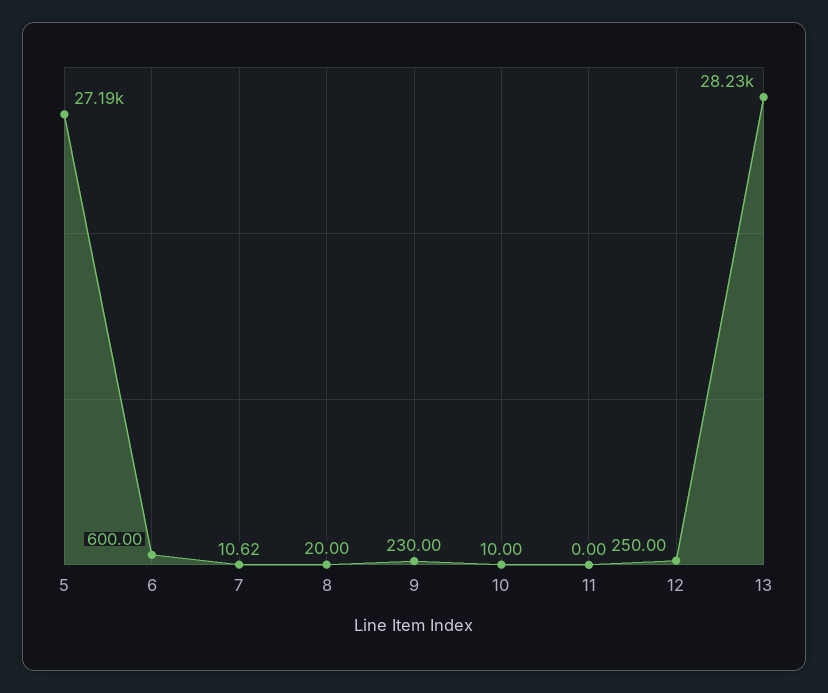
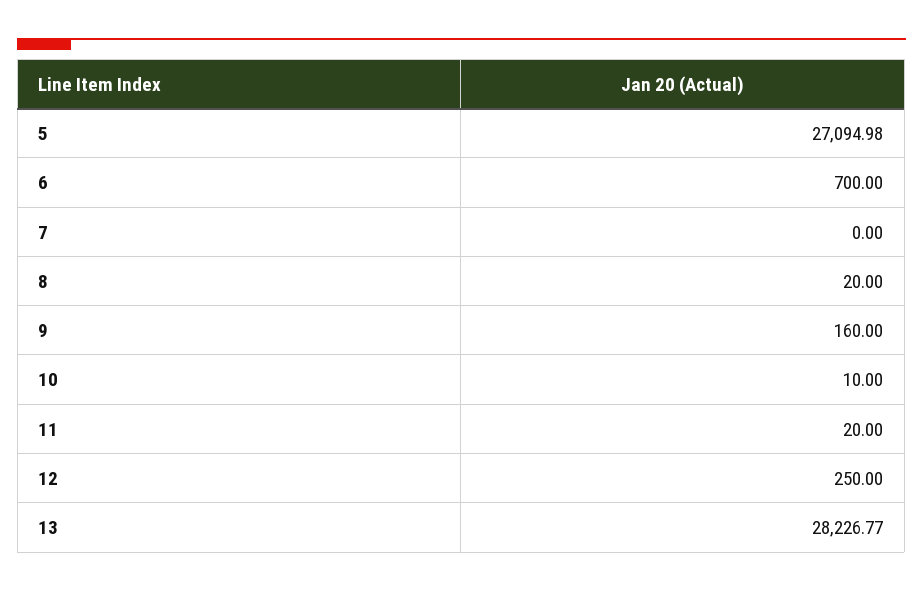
  {
-   "5": 27190,
+   "5": 27094.98,
-   "6": 600,
+   "6": 700,
-   "7": 10.62,
+   "7": 0,
    "8": 20,
-   "9": 230,
+   "9": 160,
    "10": 10,
-   "11": 0,
+   "11": 20,
    "12": 250,
    "13": 28226.77
  }

